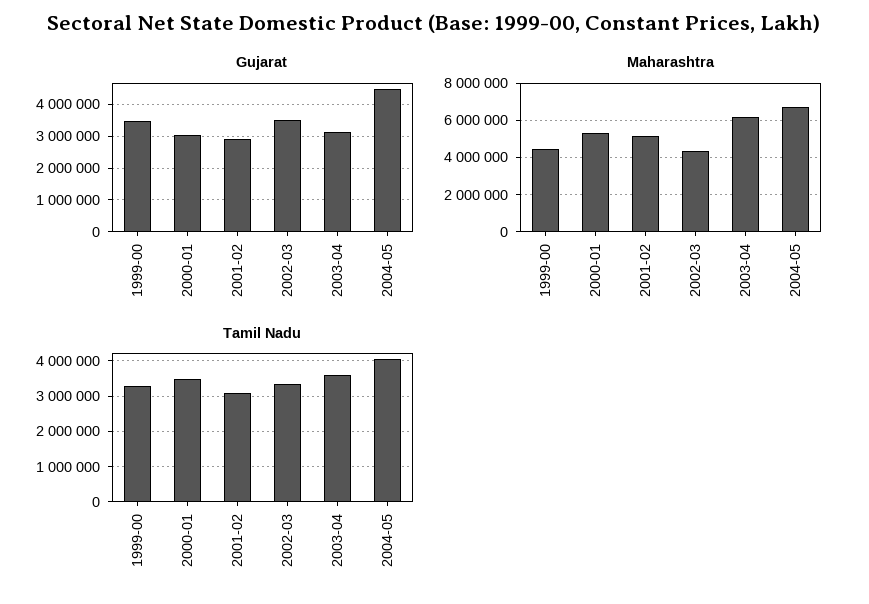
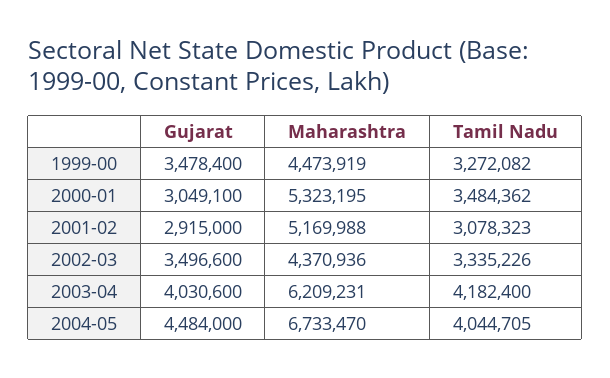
  {
    "Gujarat": {
      "1999-00": 3478400,
      "2000-01": 3049100,
      "2001-02": 2915000,
      "2002-03": 3496600,
-     "2003-04": 3200000,
+     "2003-04": 4030600,
      "2004-05": 4484000
    },
    "Maharashtra": {
      "1999-00": 4473919,
      "2000-01": 5323195,
      "2001-02": 5169988,
      "2002-03": 4370936,
      "2003-04": 6209231,
      "2004-05": 6733470
    },
    "Tamil Nadu": {
      "1999-00": 3272082,
      "2000-01": 3484362,
      "2001-02": 3078323,
      "2002-03": 3335226,
-     "2003-04": 3600000,
+     "2003-04": 4182400,
      "2004-05": 4044705
    }
  }

